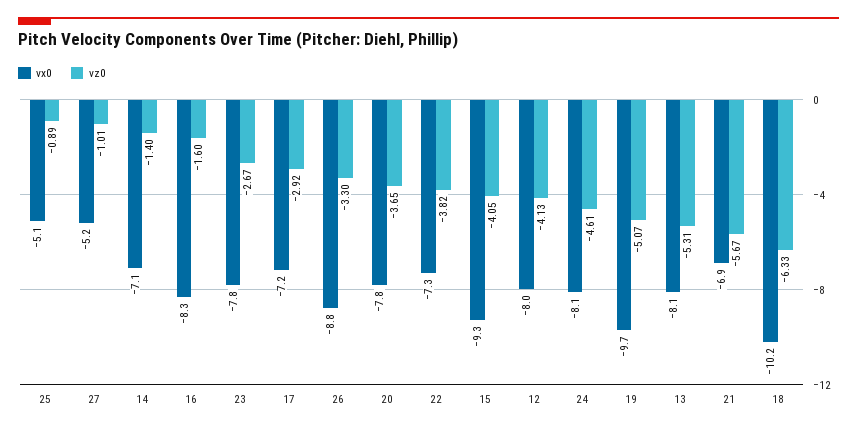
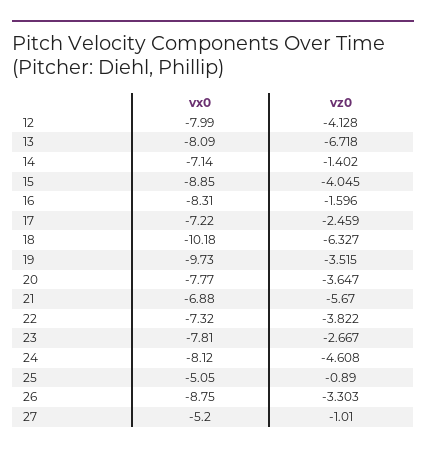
  {
    "vx0": {
      "25": -5.05,
      "27": -5.2,
      "14": -7.14,
      "16": -8.31,
      "23": -7.81,
      "17": -7.22,
      "26": -8.75,
      "20": -7.77,
      "22": -7.32,
-     "15": -9.3,
+     "15": -8.85,
      "12": -7.99,
      "24": -8.12,
      "19": -9.73,
      "13": -8.09,
      "21": -6.88,
      "18": -10.18
    },
    "vz0": {
      "25": -0.89,
      "27": -1.01,
      "14": -1.402,
      "16": -1.596,
      "23": -2.667,
-     "17": -2.92,
+     "17": -2.459,
      "26": -3.303,
      "20": -3.647,
      "22": -3.822,
      "15": -4.045,
      "12": -4.128,
      "24": -4.608,
-     "19": -5.07,
+     "19": -3.515,
-     "13": -5.31,
+     "13": -6.718,
      "21": -5.67,
      "18": -6.327
    }
  }

